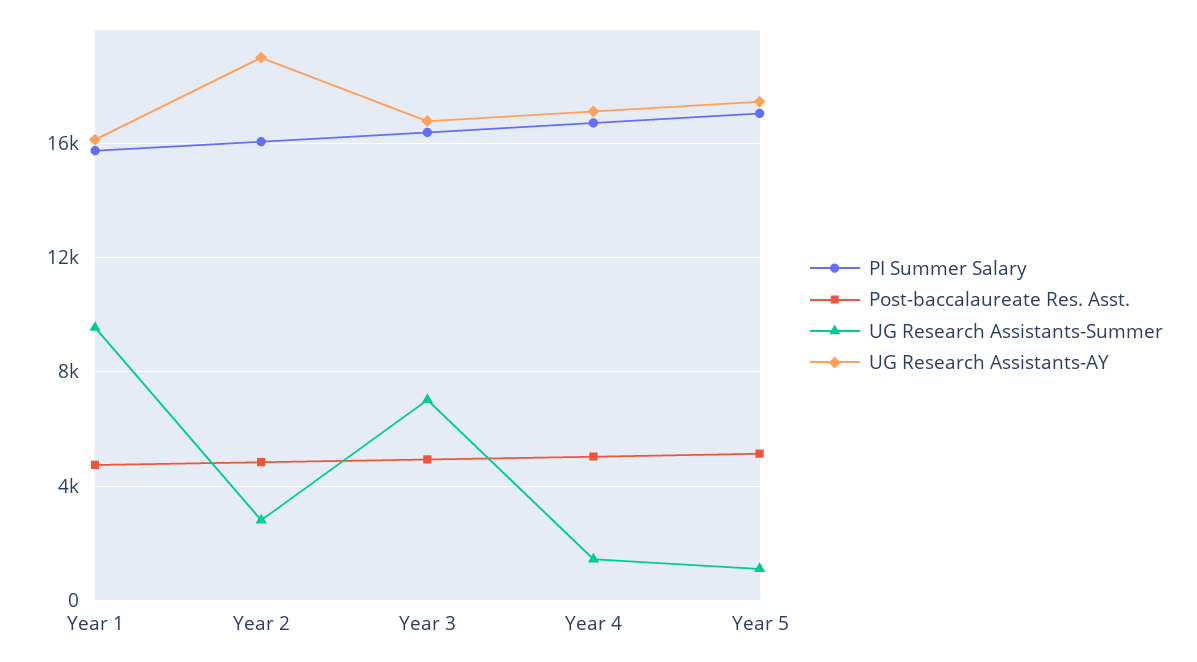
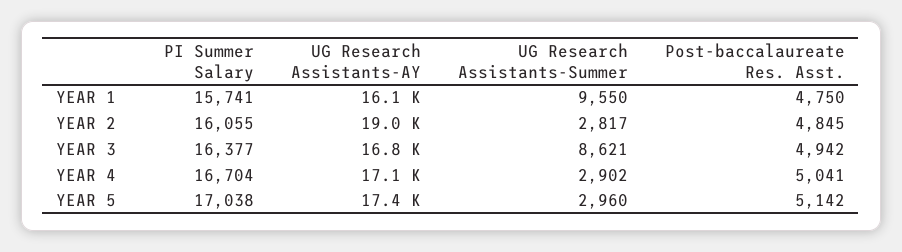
  {
    "PI Summer Salary": {
      "Year 1": 15741,
      "Year 2": 16055,
      "Year 3": 16377,
      "Year 4": 16704,
      "Year 5": 17038
    },
    "Post-baccalaureate Res. Asst.": {
      "Year 1": 4750,
      "Year 2": 4845,
      "Year 3": 4942,
      "Year 4": 5041,
      "Year 5": 5142
    },
    "UG Research Assistants-Summer": {
      "Year 1": 9550,
      "Year 2": 2817,
-     "Year 3": 7000,
+     "Year 3": 8621,
-     "Year 4": 1500,
+     "Year 4": 2902,
-     "Year 5": 1000
+     "Year 5": 2960
    },
    "UG Research Assistants-AY": {
      "Year 1": 16100,
      "Year 2": 19000,
      "Year 3": 16800,
      "Year 4": 17100,
      "Year 5": 17400
    }
  }

